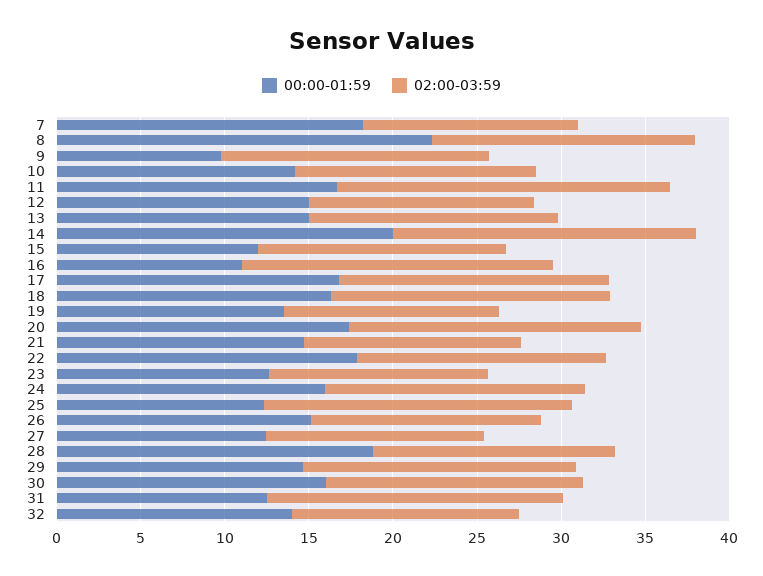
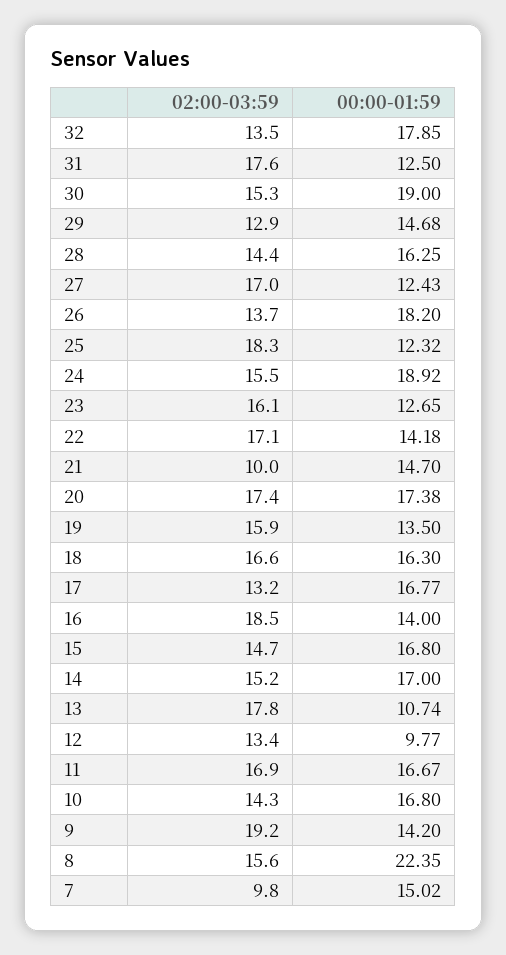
  {
    "00:00-01:59": {
-     "7": 18,
+     "7": 15.02,
      "8": 22.35,
-     "9": 10,
+     "9": 14.2,
-     "10": 14,
+     "10": 16.8,
      "11": 16.67,
-     "12": 15,
+     "12": 9.77,
-     "13": 15,
+     "13": 10.74,
-     "14": 20,
+     "14": 17,
-     "15": 12,
+     "15": 16.8,
-     "16": 11,
+     "16": 14,
      "17": 16.77,
      "18": 16.3,
      "19": 13.5,
      "20": 17.38,
      "21": 14.7,
-     "22": 18,
+     "22": 14.18,
      "23": 12.65,
-     "24": 16,
+     "24": 18.92,
      "25": 12.32,
-     "26": 15,
+     "26": 18.2,
      "27": 12.43,
-     "28": 19,
+     "28": 16.25,
      "29": 14.68,
-     "30": 16,
+     "30": 19,
      "31": 12.5,
-     "32": 14
+     "32": 17.85
    },
    "02:00-03:59": {
-     "7": 13,
+     "7": 9.8,
      "8": 15.6,
-     "9": 16,
+     "9": 19.2,
      "10": 14.3,
-     "11": 20,
+     "11": 16.9,
      "12": 13.4,
-     "13": 15,
+     "13": 17.8,
-     "14": 18,
+     "14": 15.2,
      "15": 14.7,
      "16": 18.5,
-     "17": 16,
+     "17": 13.2,
      "18": 16.6,
-     "19": 13,
+     "19": 15.9,
      "20": 17.4,
-     "21": 13,
+     "21": 10,
-     "22": 15,
+     "22": 17.1,
-     "23": 13,
+     "23": 16.1,
      "24": 15.5,
      "25": 18.3,
      "26": 13.7,
-     "27": 13,
+     "27": 17,
      "28": 14.4,
-     "29": 16,
+     "29": 12.9,
      "30": 15.3,
      "31": 17.6,
      "32": 13.5
    }
  }

